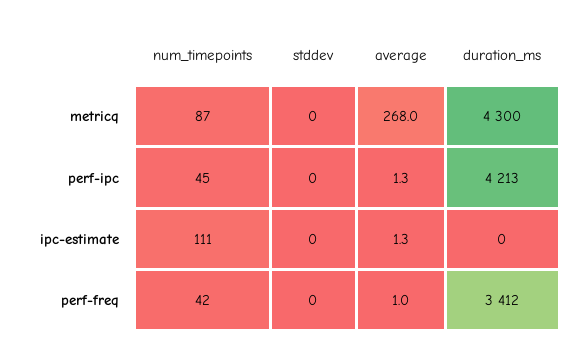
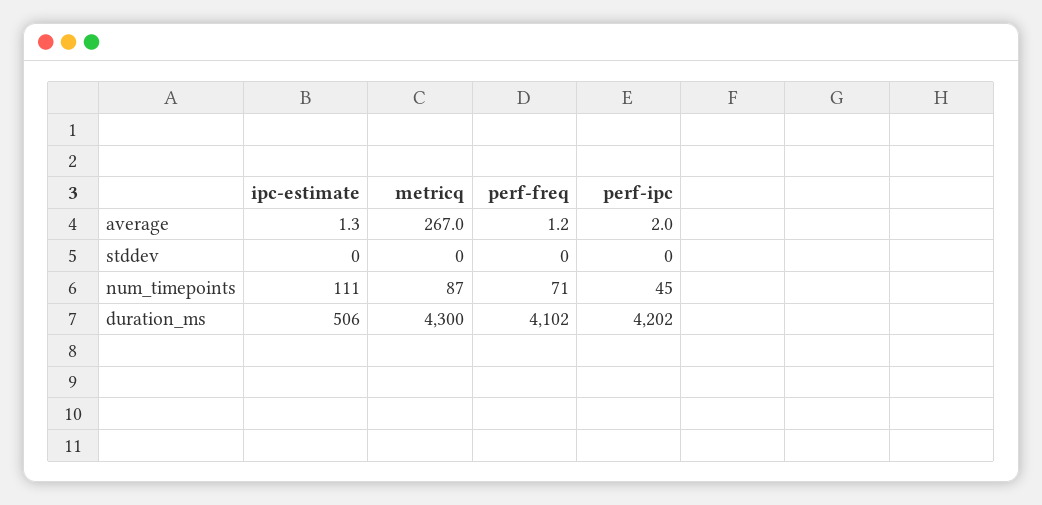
  {
    "num_timepoints": {
      "metricq": 87,
      "perf-ipc": 45,
      "ipc-estimate": 111,
-     "perf-freq": 42
+     "perf-freq": 71
    },
    "stddev": {
      "metricq": 0,
      "perf-ipc": 0,
      "ipc-estimate": 0,
      "perf-freq": 0
    },
    "average": {
-     "metricq": 268,
+     "metricq": 267,
-     "perf-ipc": 1.3,
+     "perf-ipc": 2,
      "ipc-estimate": 1.3,
-     "perf-freq": 1
+     "perf-freq": 1.2
    },
    "duration_ms": {
      "metricq": 4300,
-     "perf-ipc": 4213,
+     "perf-ipc": 4202,
-     "ipc-estimate": 0,
+     "ipc-estimate": 506,
-     "perf-freq": 3412
+     "perf-freq": 4102
    }
  }

